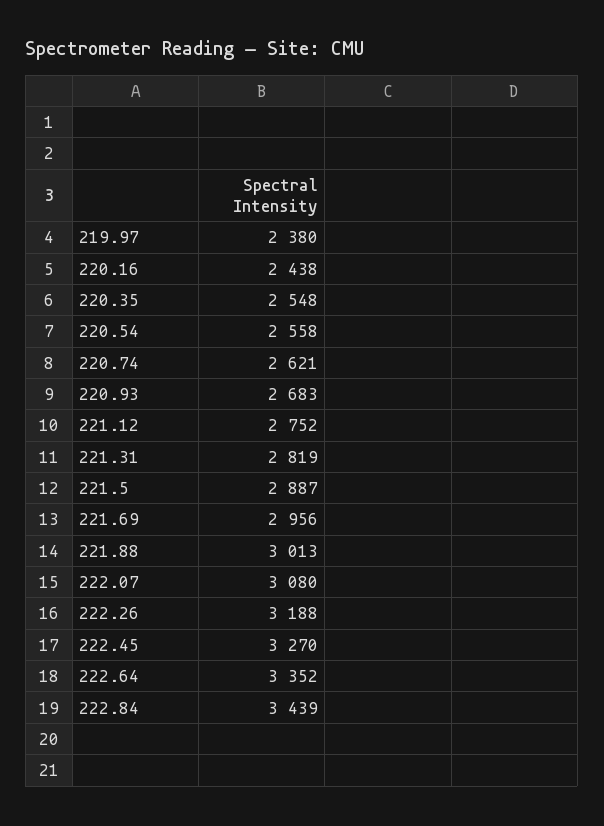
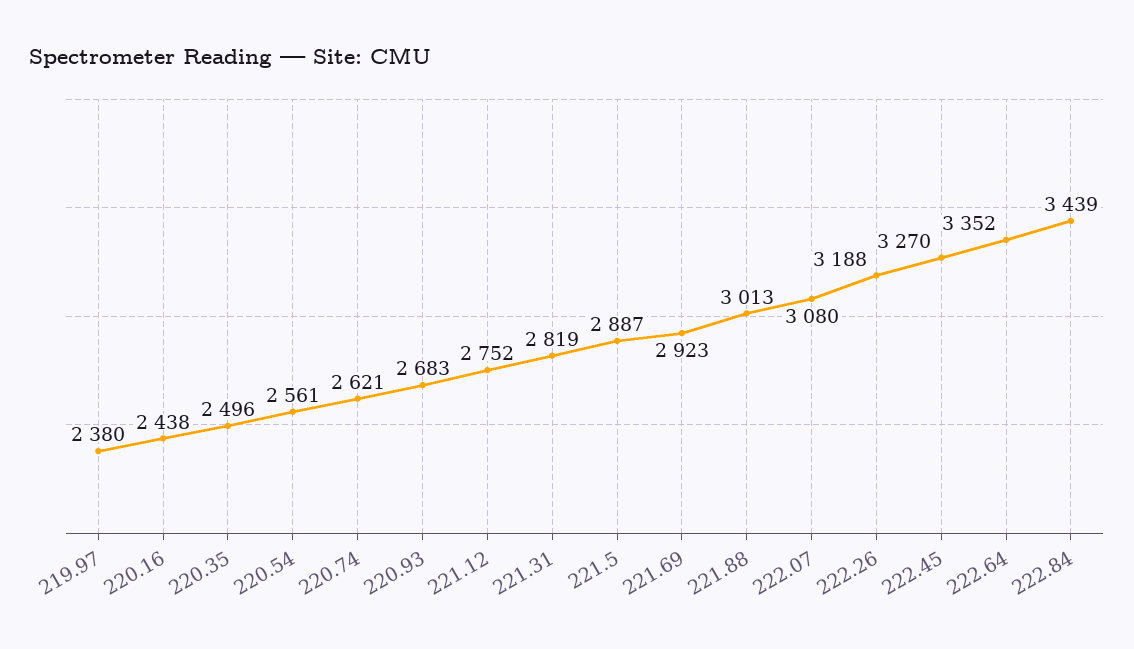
  {
    "219.97": 2380,
    "220.16": 2438,
-   "220.35": 2548,
+   "220.35": 2496,
-   "220.54": 2558,
+   "220.54": 2561,
    "220.74": 2621,
    "220.93": 2683,
    "221.12": 2752,
    "221.31": 2819,
    "221.5": 2887,
-   "221.69": 2956,
+   "221.69": 2923,
    "221.88": 3013,
    "222.07": 3080,
    "222.26": 3188,
    "222.45": 3270,
    "222.64": 3352,
    "222.84": 3439
  }

